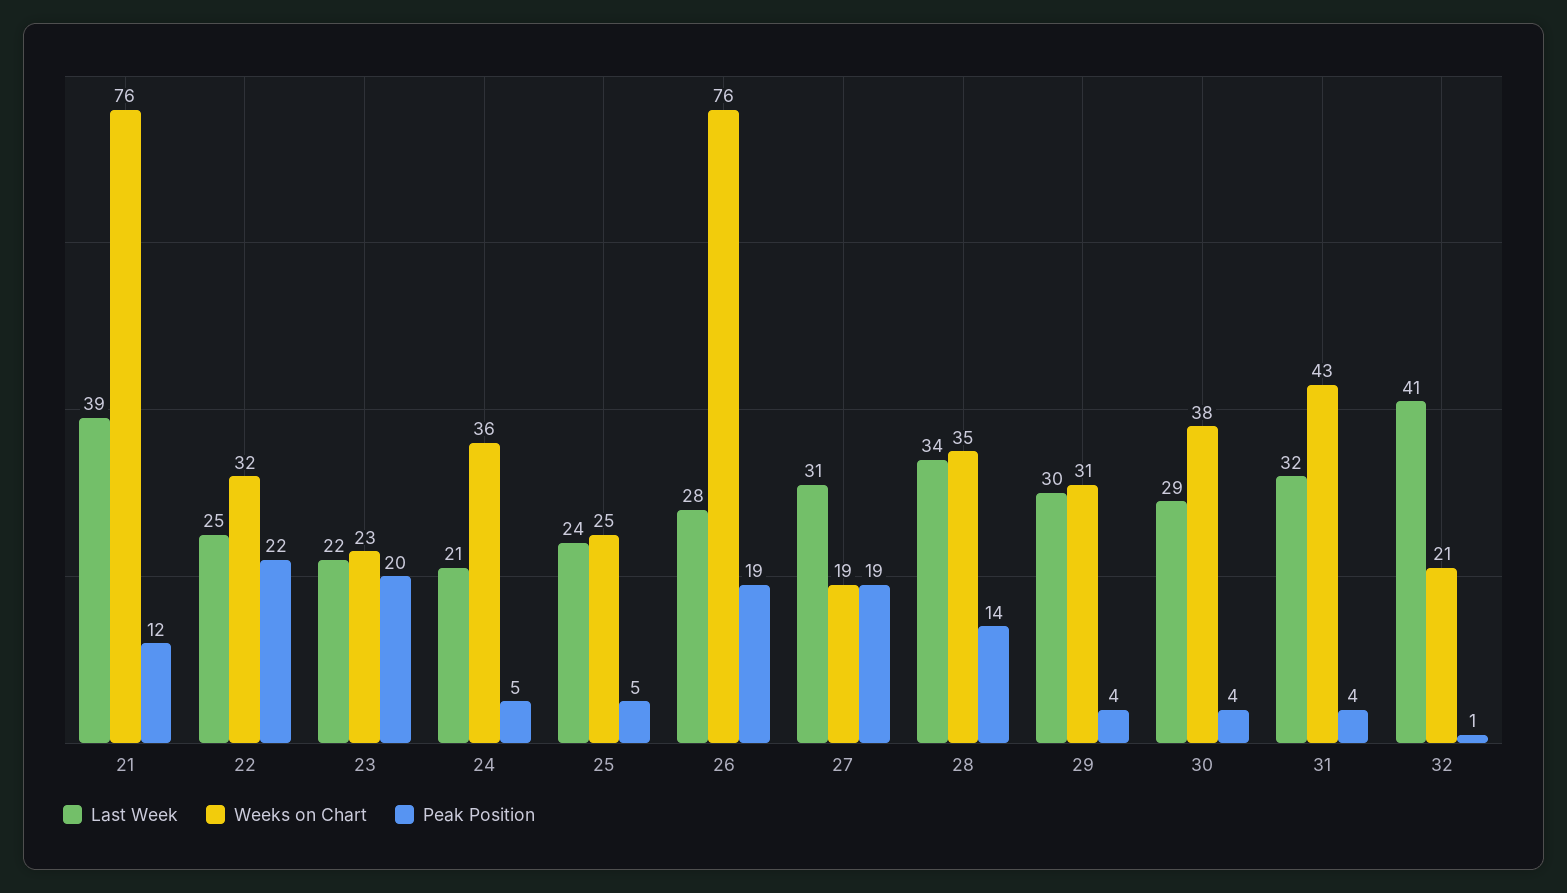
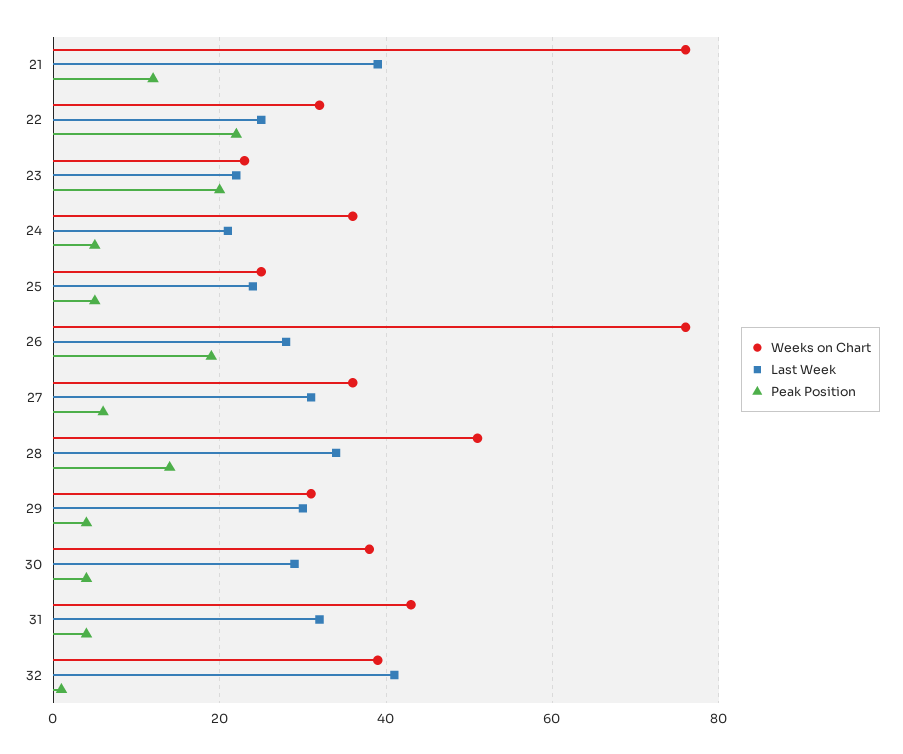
  {
    "Last Week": {
      "21": 39,
      "22": 25,
      "23": 22,
      "24": 21,
      "25": 24,
      "26": 28,
      "27": 31,
      "28": 34,
      "29": 30,
      "30": 29,
      "31": 32,
      "32": 41
    },
    "Weeks on Chart": {
      "21": 76,
      "22": 32,
      "23": 23,
      "24": 36,
      "25": 25,
      "26": 76,
-     "27": 19,
+     "27": 35,
-     "28": 35,
+     "28": 50,
      "29": 31,
      "30": 38,
      "31": 43,
-     "32": 21
+     "32": 40
    },
    "Peak Position": {
      "21": 12,
      "22": 22,
      "23": 20,
      "24": 5,
      "25": 5,
      "26": 19,
-     "27": 19,
+     "27": 5,
      "28": 14,
      "29": 4,
      "30": 4,
      "31": 4,
      "32": 1
    }
  }

